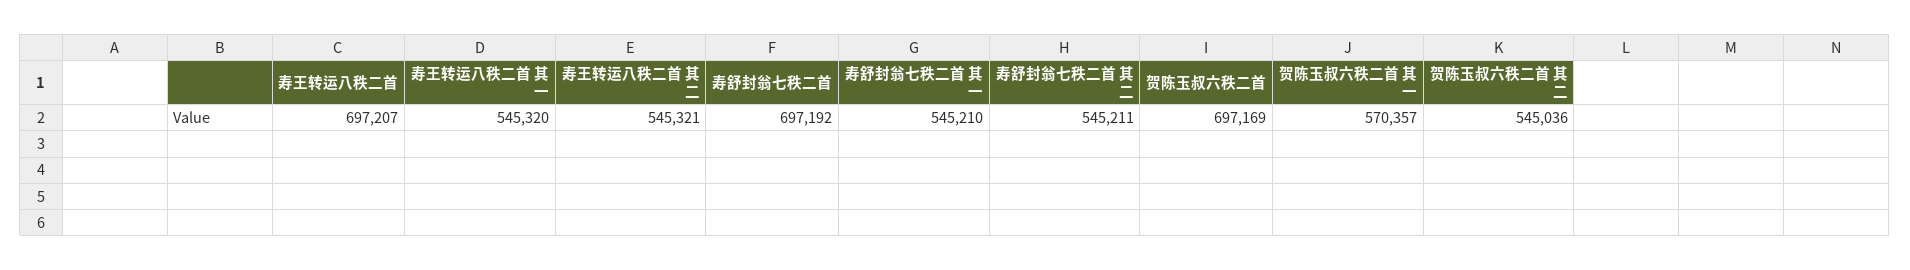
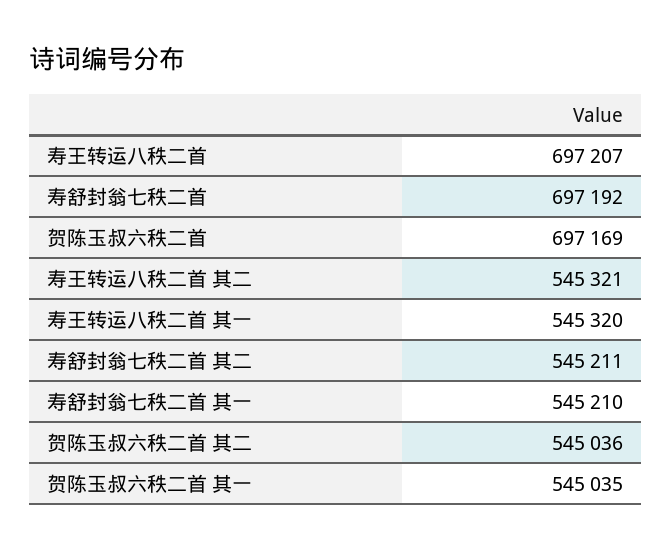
  {
    "寿王转运八秩二首": 697207,
    "寿王转运八秩二首 其一": 545320,
    "寿王转运八秩二首 其二": 545321,
    "寿舒封翁七秩二首": 697192,
    "寿舒封翁七秩二首 其一": 545210,
    "寿舒封翁七秩二首 其二": 545211,
    "贺陈玉叔六秩二首": 697169,
-   "贺陈玉叔六秩二首 其一": 570357,
+   "贺陈玉叔六秩二首 其一": 545035,
    "贺陈玉叔六秩二首 其二": 545036
  }

